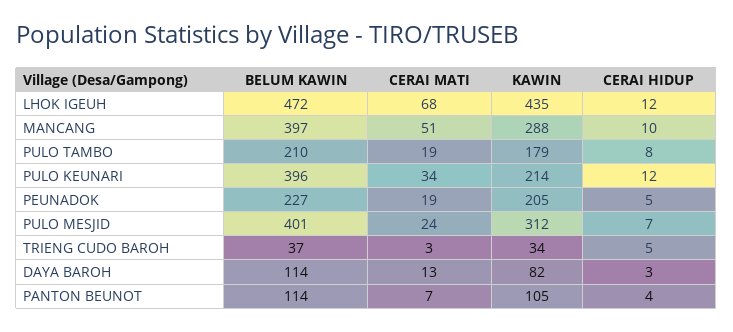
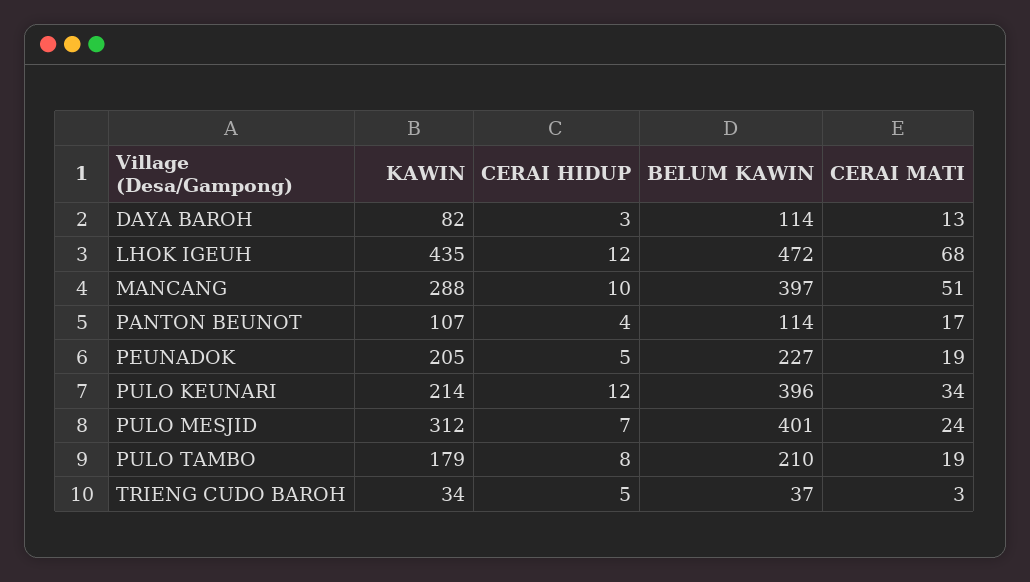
  {
    "BELUM KAWIN": {
      "LHOK IGEUH": 472,
      "MANCANG": 397,
      "PULO TAMBO": 210,
      "PULO KEUNARI": 396,
      "PEUNADOK": 227,
      "PULO MESJID": 401,
      "TRIENG CUDO BAROH": 37,
      "DAYA BAROH": 114,
      "PANTON BEUNOT": 114
    },
    "CERAI MATI": {
      "LHOK IGEUH": 68,
      "MANCANG": 51,
      "PULO TAMBO": 19,
      "PULO KEUNARI": 34,
      "PEUNADOK": 19,
      "PULO MESJID": 24,
      "TRIENG CUDO BAROH": 3,
      "DAYA BAROH": 13,
-     "PANTON BEUNOT": 7
+     "PANTON BEUNOT": 17
    },
    "KAWIN": {
      "LHOK IGEUH": 435,
      "MANCANG": 288,
      "PULO TAMBO": 179,
      "PULO KEUNARI": 214,
      "PEUNADOK": 205,
      "PULO MESJID": 312,
      "TRIENG CUDO BAROH": 34,
      "DAYA BAROH": 82,
-     "PANTON BEUNOT": 105
+     "PANTON BEUNOT": 107
    },
    "CERAI HIDUP": {
      "LHOK IGEUH": 12,
      "MANCANG": 10,
      "PULO TAMBO": 8,
      "PULO KEUNARI": 12,
      "PEUNADOK": 5,
      "PULO MESJID": 7,
      "TRIENG CUDO BAROH": 5,
      "DAYA BAROH": 3,
      "PANTON BEUNOT": 4
    }
  }

